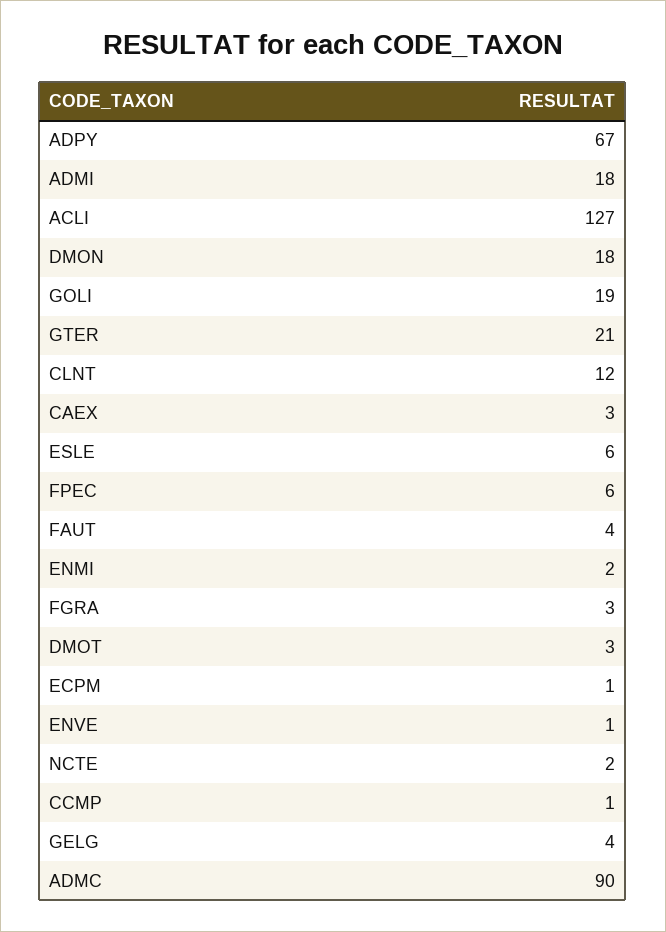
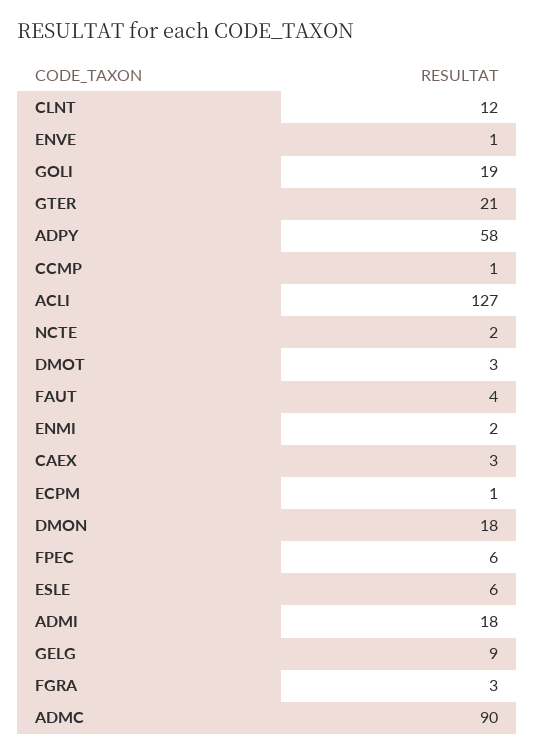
  {
-   "ADPY": 67,
+   "ADPY": 58,
    "ADMI": 18,
    "ACLI": 127,
    "DMON": 18,
    "GOLI": 19,
    "GTER": 21,
    "CLNT": 12,
    "CAEX": 3,
    "ESLE": 6,
    "FPEC": 6,
    "FAUT": 4,
    "ENMI": 2,
    "FGRA": 3,
    "DMOT": 3,
    "ECPM": 1,
    "ENVE": 1,
    "NCTE": 2,
    "CCMP": 1,
-   "GELG": 4,
+   "GELG": 9,
    "ADMC": 90
  }

